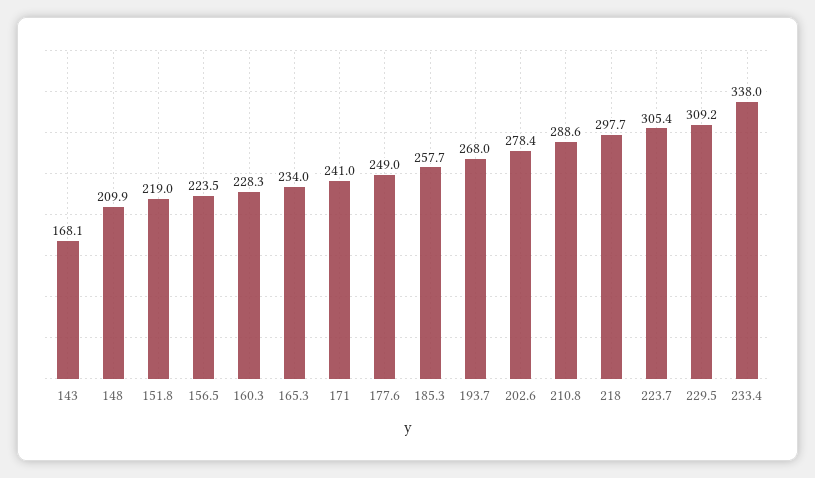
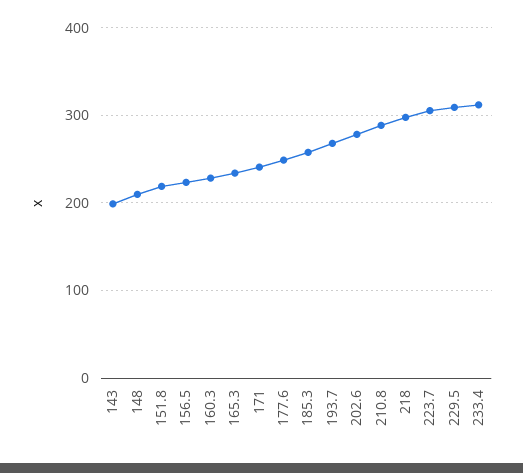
  {
-   "143": 168.1,
+   "143": 200,
    "148": 209.9,
    "151.8": 219,
    "156.5": 223.5,
    "160.3": 228.3,
    "165.3": 234,
    "171": 241,
    "177.6": 249,
    "185.3": 257.7,
    "193.7": 268,
    "202.6": 278.4,
    "210.8": 288.6,
    "218": 297.7,
    "223.7": 305.4,
    "229.5": 309.2,
-   "233.4": 338
+   "233.4": 310
  }

